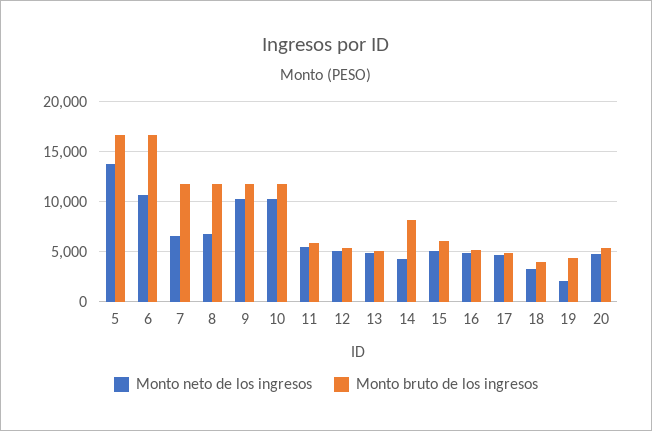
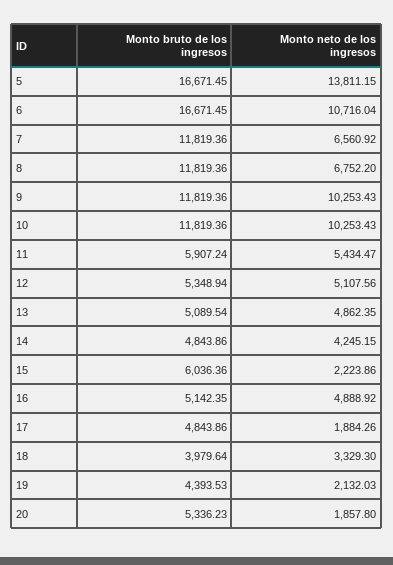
  {
    "Monto neto de los ingresos": {
      "5": 13811.15,
      "6": 10716.04,
      "7": 6560.92,
      "8": 6752.2,
      "9": 10253.43,
      "10": 10253.43,
      "11": 5434.47,
      "12": 5107.56,
      "13": 4862.35,
      "14": 4245.15,
-     "15": 5000,
+     "15": 2223.86,
      "16": 4888.92,
-     "17": 5000,
+     "17": 1884.26,
      "18": 3329.3,
      "19": 2132.03,
-     "20": 5000
+     "20": 1857.8
    },
    "Monto bruto de los ingresos": {
      "5": 16671.45,
      "6": 16671.45,
      "7": 11819.36,
      "8": 11819.36,
      "9": 11819.36,
      "10": 11819.36,
      "11": 5907.24,
      "12": 5348.94,
      "13": 5089.54,
-     "14": 8000,
+     "14": 4843.86,
      "15": 6036.36,
      "16": 5142.35,
      "17": 4843.86,
      "18": 3979.64,
      "19": 4393.53,
      "20": 5336.23
    }
  }

